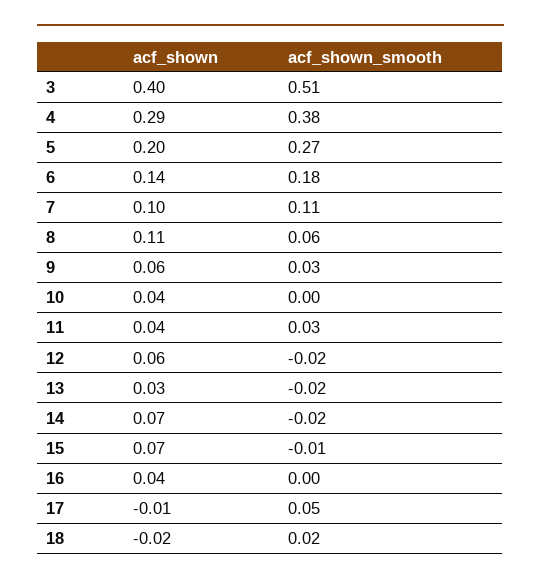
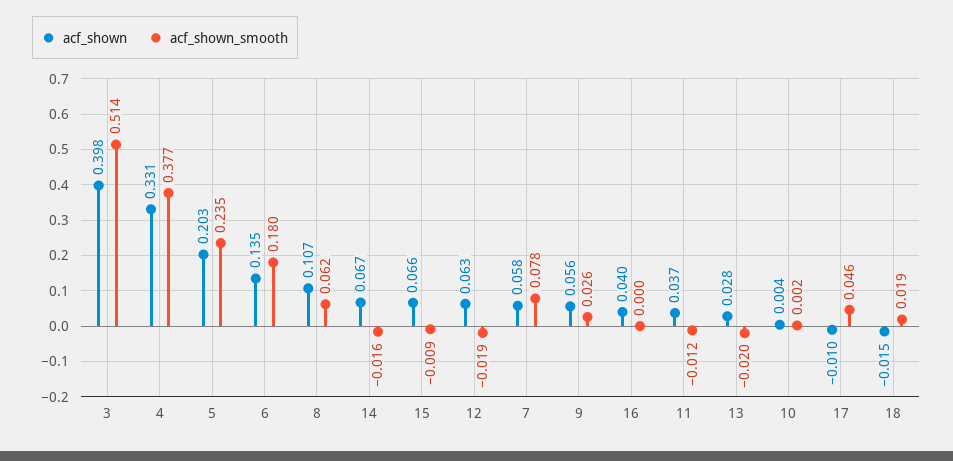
  {
    "acf_shown": {
      "3": 0.398,
-     "4": 0.29,
+     "4": 0.331,
      "5": 0.203,
      "6": 0.135,
-     "7": 0.1,
+     "7": 0.058,
      "8": 0.107,
      "9": 0.056,
-     "10": 0.04,
+     "10": 0.004,
      "11": 0.037,
      "12": 0.063,
      "13": 0.028,
      "14": 0.067,
      "15": 0.066,
      "16": 0.04,
      "17": -0.01,
      "18": -0.015
    },
    "acf_shown_smooth": {
      "3": 0.514,
      "4": 0.377,
-     "5": 0.27,
+     "5": 0.235,
      "6": 0.18,
-     "7": 0.11,
+     "7": 0.078,
      "8": 0.062,
      "9": 0.026,
      "10": 0.002,
-     "11": 0.03,
+     "11": -0.012,
      "12": -0.019,
      "13": -0.02,
      "14": -0.016,
      "15": -0.009,
      "16": 0,
      "17": 0.046,
      "18": 0.019
    }
  }

